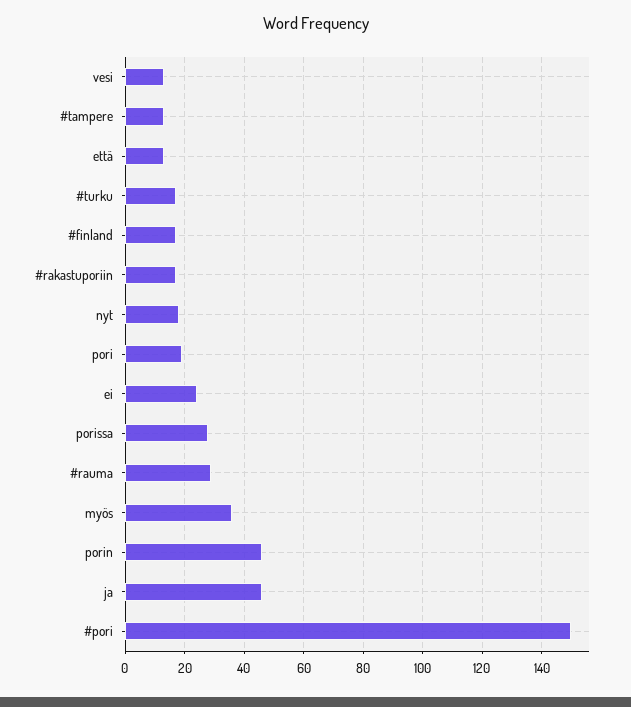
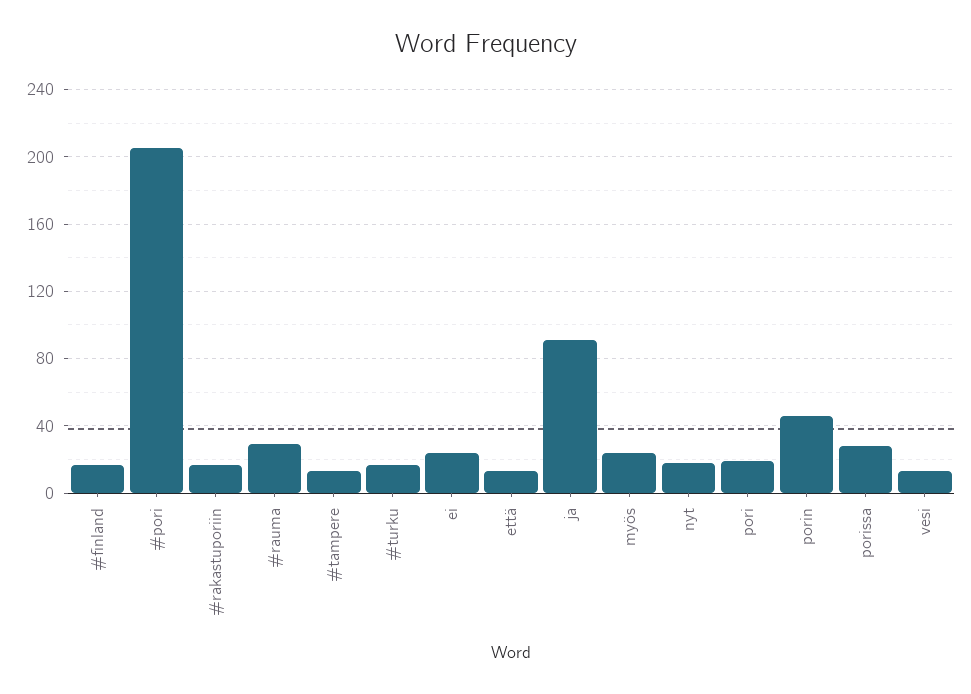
  {
    "vesi": 15,
    "#tampere": 15,
    "että": 15,
    "#turku": 15,
    "#finland": 15,
    "#rakastuporiin": 15,
    "nyt": 20,
    "pori": 20,
    "ei": 25,
    "porissa": 30,
    "#rauma": 30,
-   "myös": 35,
+   "myös": 25,
    "porin": 45,
-   "ja": 45,
+   "ja": 90,
-   "#pori": 150
+   "#pori": 205
  }

